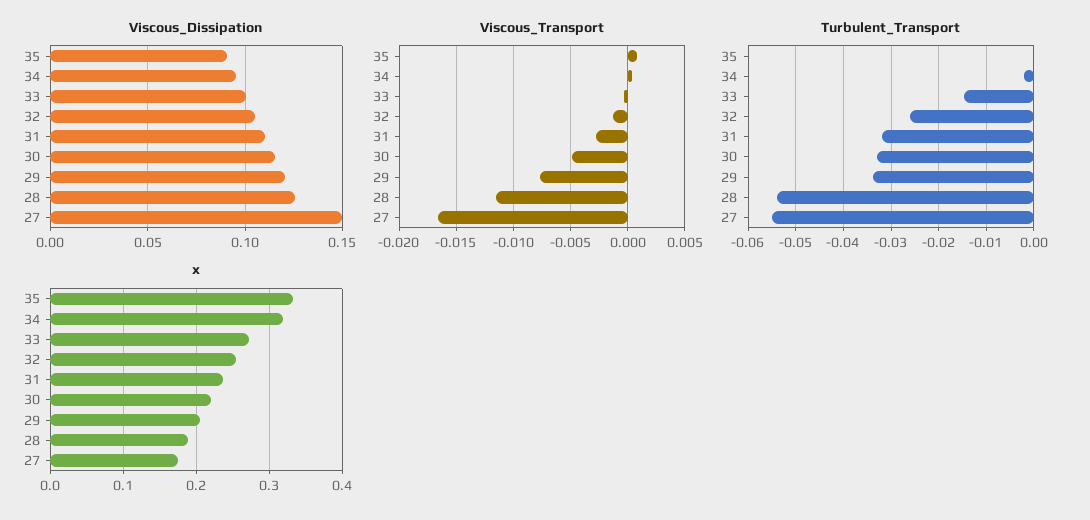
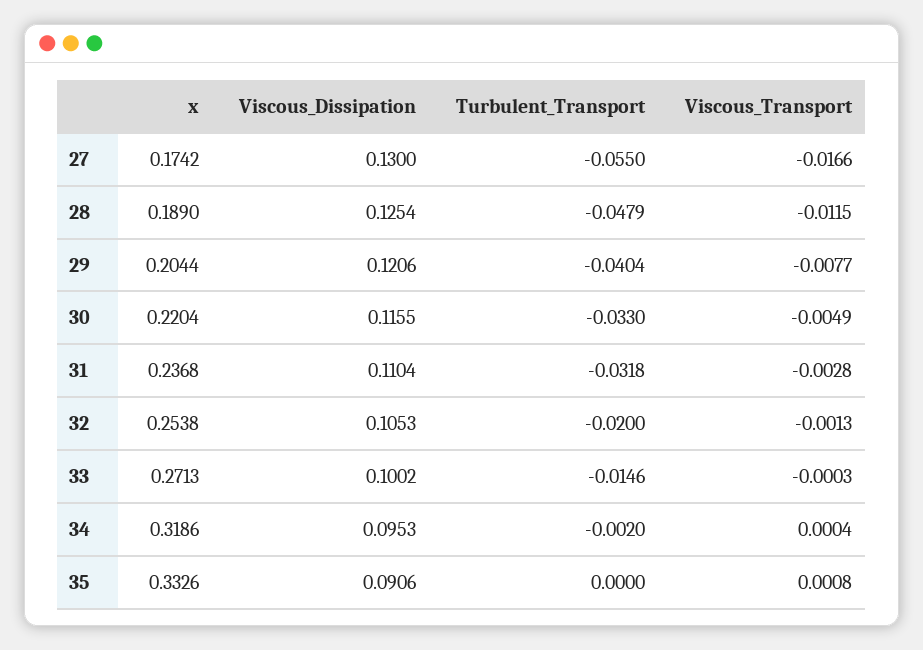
  {
    "Viscous_Dissipation": {
      "35": 0.0906,
      "34": 0.0953,
      "33": 0.1002,
      "32": 0.1053,
      "31": 0.1104,
      "30": 0.1155,
      "29": 0.1206,
      "28": 0.1254,
-     "27": 0.15
+     "27": 0.13
    },
    "Viscous_Transport": {
      "35": 0.0008,
      "34": 0.0004,
      "33": -0.0003,
      "32": -0.0013,
      "31": -0.0028,
      "30": -0.0049,
      "29": -0.0077,
      "28": -0.0115,
      "27": -0.0166
    },
    "Turbulent_Transport": {
      "35": 0,
      "34": -0.002,
      "33": -0.0146,
-     "32": -0.026,
+     "32": -0.02,
      "31": -0.0318,
      "30": -0.033,
-     "29": -0.034,
+     "29": -0.0404,
-     "28": -0.054,
+     "28": -0.0479,
      "27": -0.055
    },
    "x": {
      "35": 0.3326,
      "34": 0.3186,
      "33": 0.2713,
      "32": 0.2538,
      "31": 0.2368,
      "30": 0.2204,
      "29": 0.2044,
      "28": 0.189,
      "27": 0.1742
    }
  }

